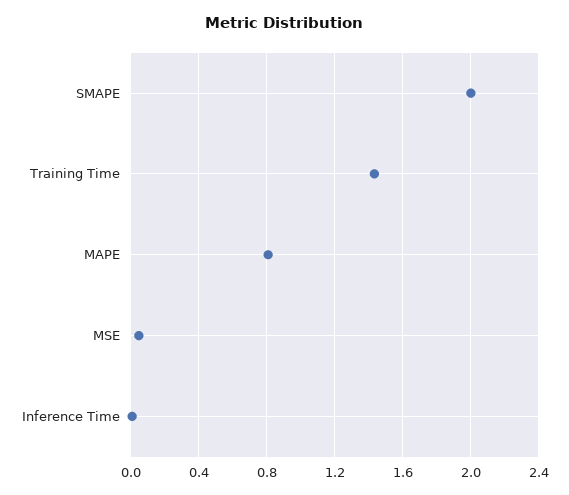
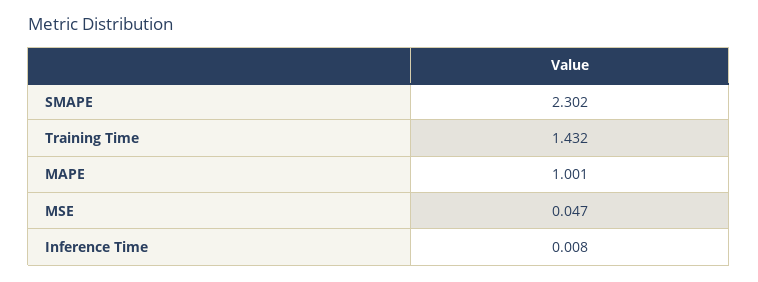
  {
-   "SMAPE": 2,
+   "SMAPE": 2.302,
    "Training Time": 1.432,
-   "MAPE": 0.8,
+   "MAPE": 1.001,
    "MSE": 0.047,
    "Inference Time": 0.008
  }

